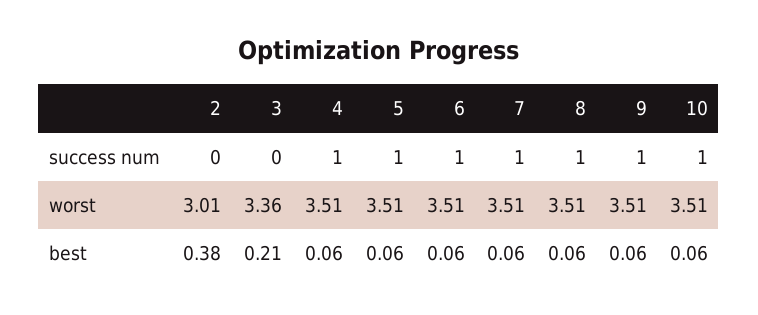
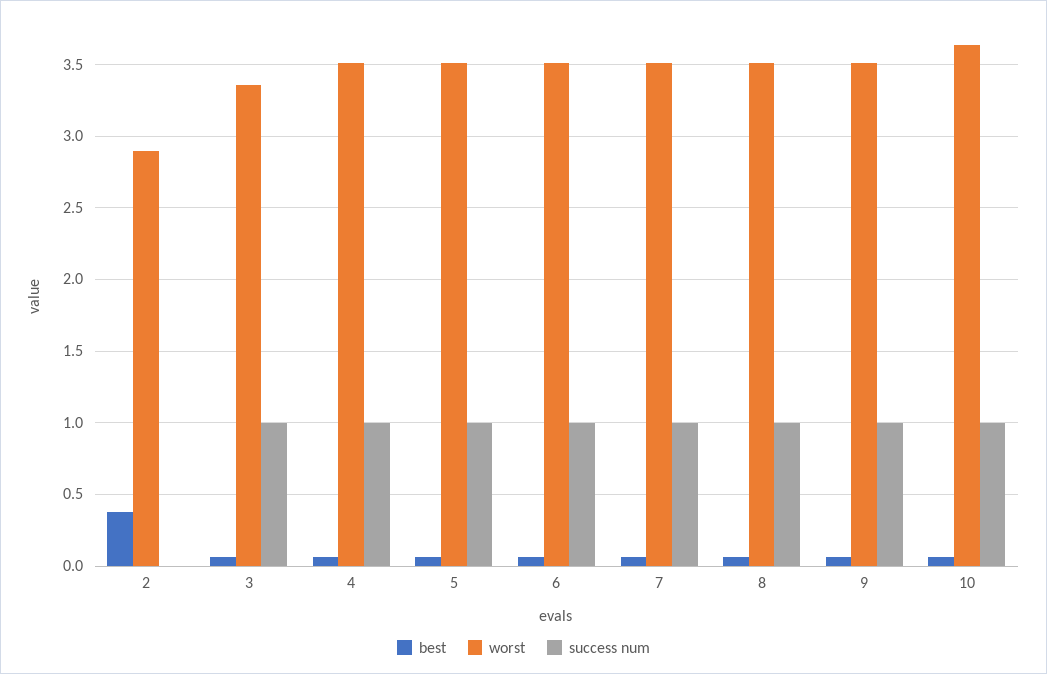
  {
    "success num": {
      "2": 0,
-     "3": 0,
+     "3": 1,
      "4": 1,
      "5": 1,
      "6": 1,
      "7": 1,
      "8": 1,
      "9": 1,
      "10": 1
    },
    "worst": {
-     "2": 3.01,
+     "2": 2.9,
      "3": 3.36,
      "4": 3.51,
      "5": 3.51,
      "6": 3.51,
      "7": 3.51,
      "8": 3.51,
      "9": 3.51,
-     "10": 3.51
+     "10": 3.65
    },
    "best": {
      "2": 0.38,
-     "3": 0.21,
+     "3": 0.05,
      "4": 0.06,
      "5": 0.06,
      "6": 0.06,
      "7": 0.06,
      "8": 0.06,
      "9": 0.06,
      "10": 0.06
    }
  }

